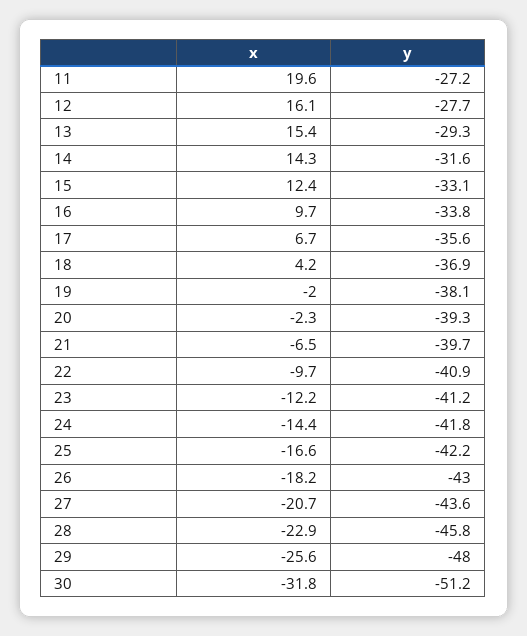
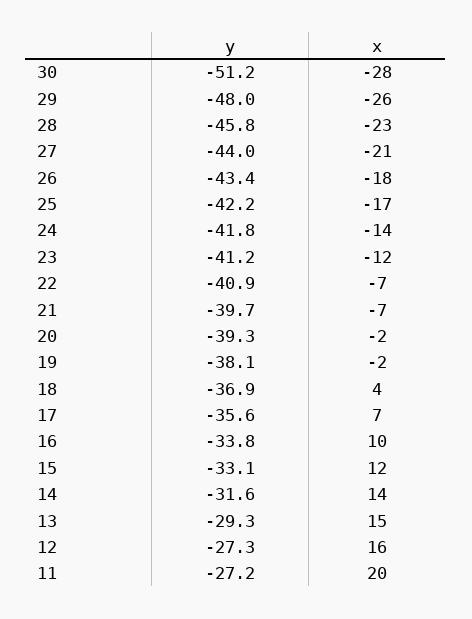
  {
    "x": {
      "11": 19.6,
      "12": 16.1,
      "13": 15.4,
      "14": 14.3,
      "15": 12.4,
      "16": 9.7,
      "17": 6.7,
      "18": 4.2,
      "19": -2,
      "20": -2.3,
      "21": -6.5,
-     "22": -9.7,
+     "22": -7,
      "23": -12.2,
      "24": -14.4,
      "25": -16.6,
      "26": -18.2,
      "27": -20.7,
      "28": -22.9,
      "29": -25.6,
-     "30": -31.8
+     "30": -28
    },
    "y": {
      "11": -27.2,
-     "12": -27.7,
+     "12": -27.3,
      "13": -29.3,
      "14": -31.6,
      "15": -33.1,
      "16": -33.8,
      "17": -35.6,
      "18": -36.9,
      "19": -38.1,
      "20": -39.3,
      "21": -39.7,
      "22": -40.9,
      "23": -41.2,
      "24": -41.8,
      "25": -42.2,
-     "26": -43,
+     "26": -43.4,
-     "27": -43.6,
+     "27": -44,
      "28": -45.8,
      "29": -48,
      "30": -51.2
    }
  }

